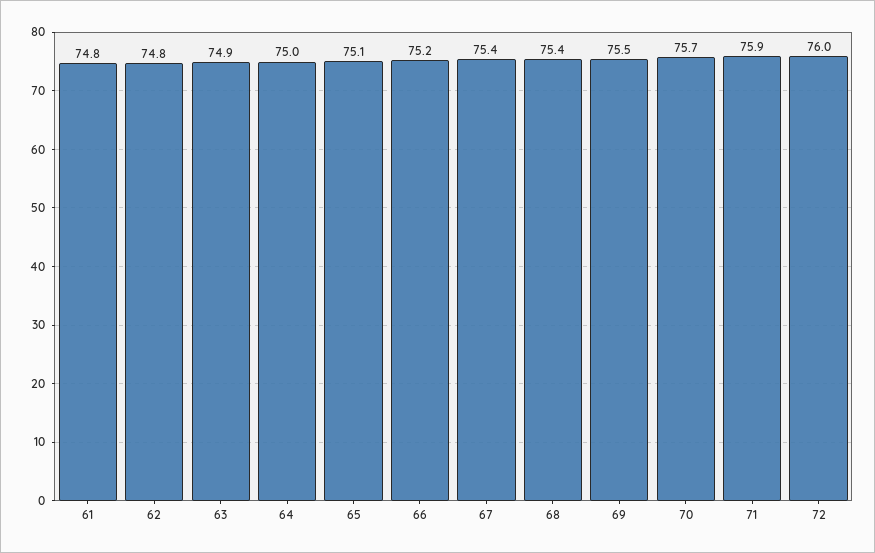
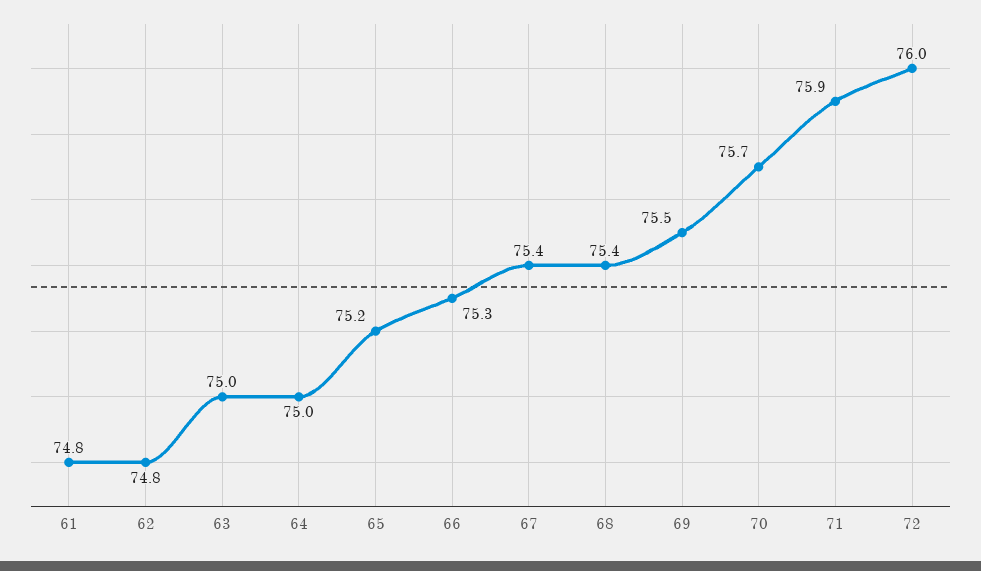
  {
    "61": 74.8,
    "62": 74.8,
-   "63": 74.9,
+   "63": 75,
    "64": 75,
-   "65": 75.1,
+   "65": 75.2,
-   "66": 75.2,
+   "66": 75.3,
    "67": 75.4,
    "68": 75.4,
    "69": 75.5,
    "70": 75.7,
    "71": 75.9,
    "72": 76
  }

